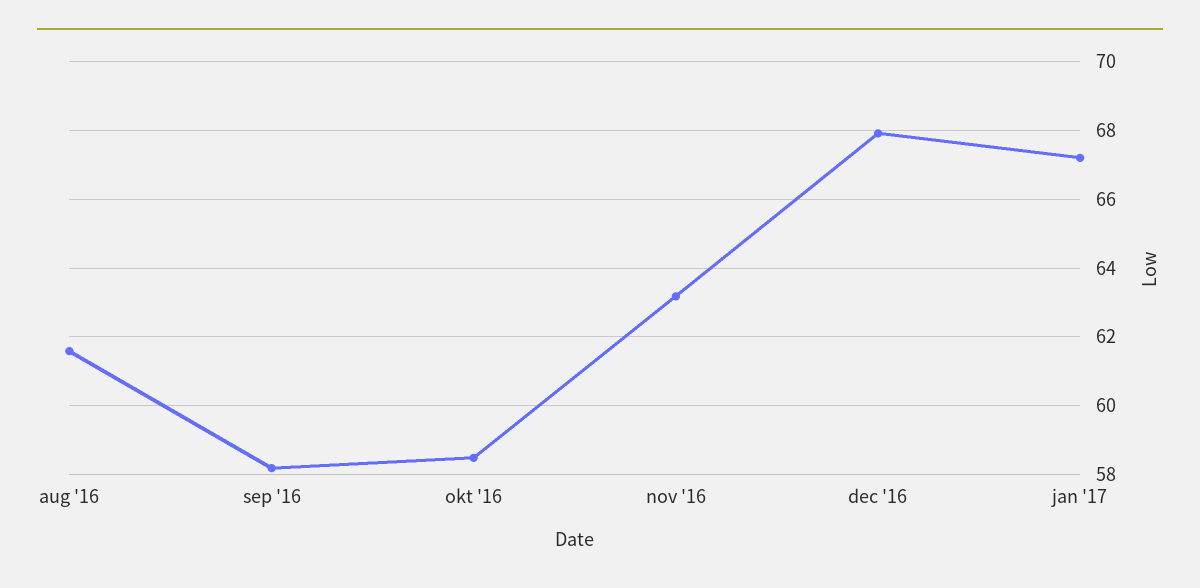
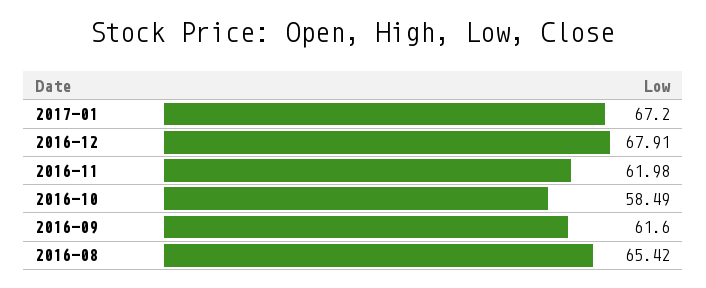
  {
-   "aug '16": 61.6,
+   "aug '16": 65.42,
-   "sep '16": 58.2,
+   "sep '16": 61.6,
    "okt '16": 58.49,
-   "nov '16": 63.2,
+   "nov '16": 61.98,
    "dec '16": 67.91,
    "jan '17": 67.2
  }

